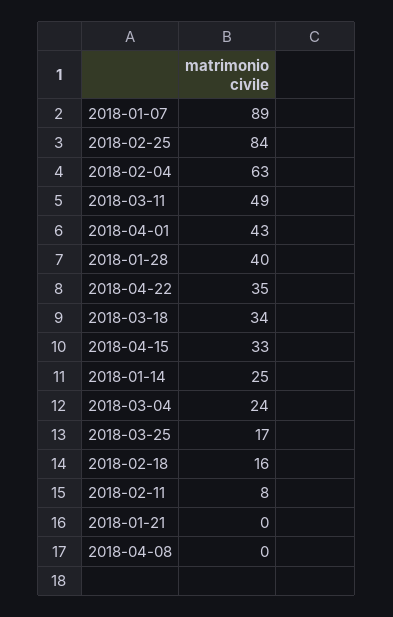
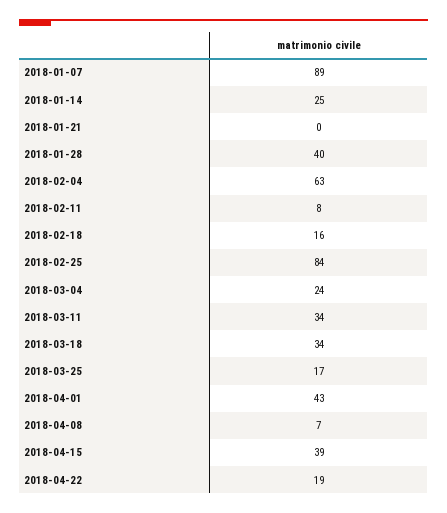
  {
    "2018-01-07": 89,
    "2018-02-25": 84,
    "2018-02-04": 63,
-   "2018-03-11": 49,
+   "2018-03-11": 34,
    "2018-04-01": 43,
    "2018-01-28": 40,
-   "2018-04-22": 35,
+   "2018-04-22": 19,
    "2018-03-18": 34,
-   "2018-04-15": 33,
+   "2018-04-15": 39,
    "2018-01-14": 25,
    "2018-03-04": 24,
    "2018-03-25": 17,
    "2018-02-18": 16,
    "2018-02-11": 8,
    "2018-01-21": 0,
-   "2018-04-08": 0
+   "2018-04-08": 7
  }

